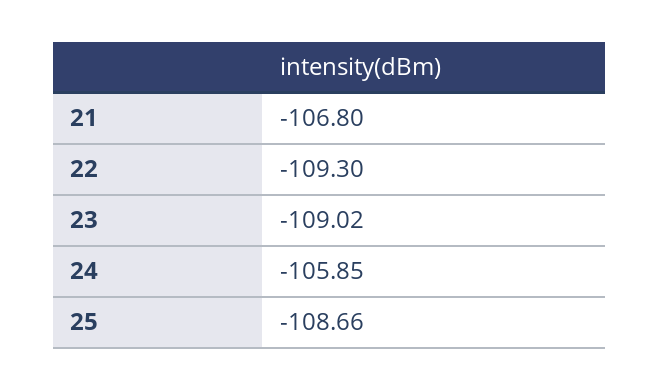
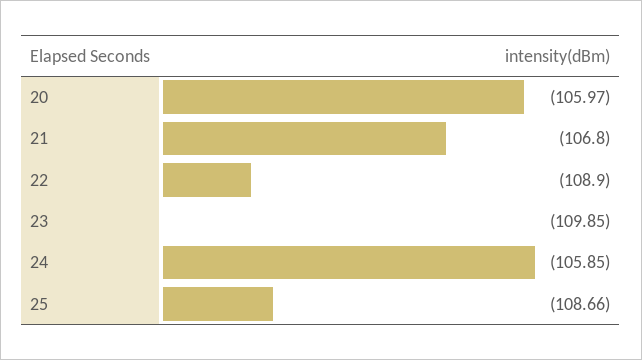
  {
    "21": -106.8,
-   "22": -109.3,
+   "22": -108.9,
-   "23": -109.02,
+   "23": -109.85,
    "24": -105.85,
-   "25": -108.66
+   "25": -108.66,
+   "20": -105.97
  }

